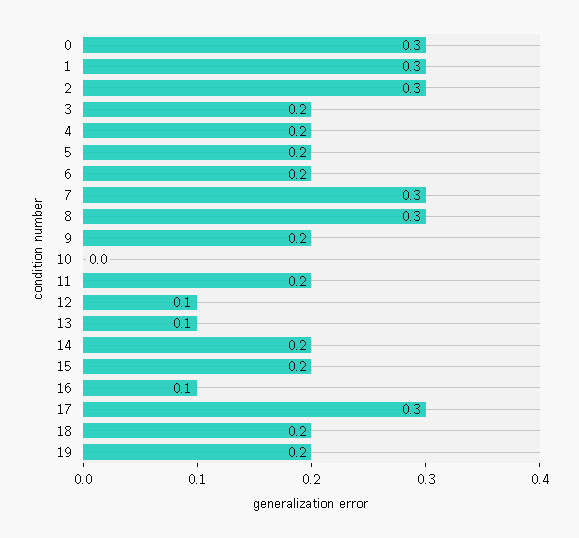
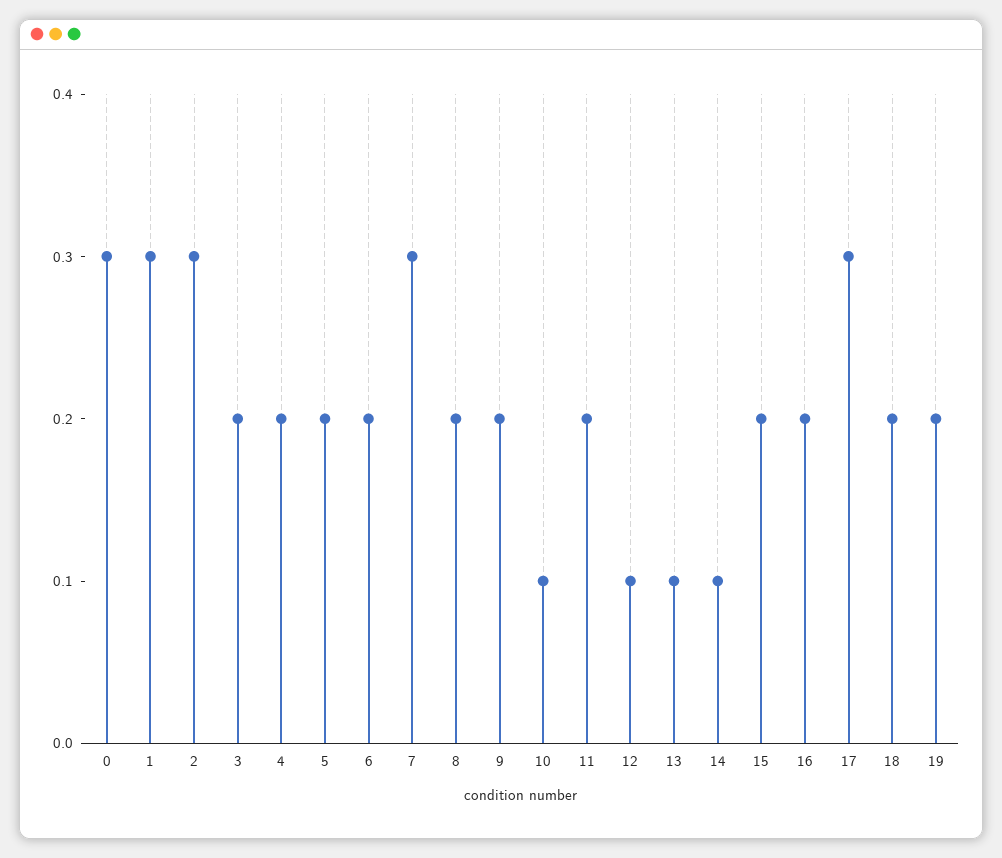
  {
    "0": 0.3,
    "1": 0.3,
    "2": 0.3,
    "3": 0.2,
    "4": 0.2,
    "5": 0.2,
    "6": 0.2,
    "7": 0.3,
-   "8": 0.3,
+   "8": 0.2,
    "9": 0.2,
-   "10": 0,
+   "10": 0.1,
    "11": 0.2,
    "12": 0.1,
    "13": 0.1,
-   "14": 0.2,
+   "14": 0.1,
    "15": 0.2,
-   "16": 0.1,
+   "16": 0.2,
    "17": 0.3,
    "18": 0.2,
    "19": 0.2
  }

